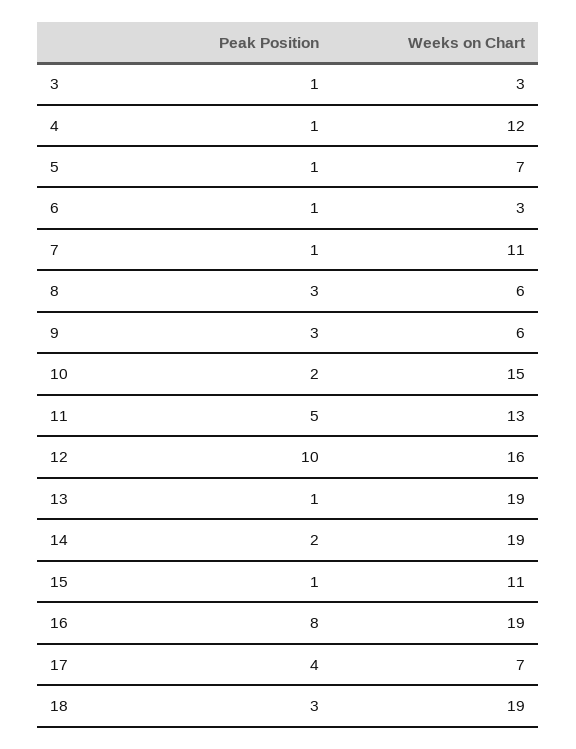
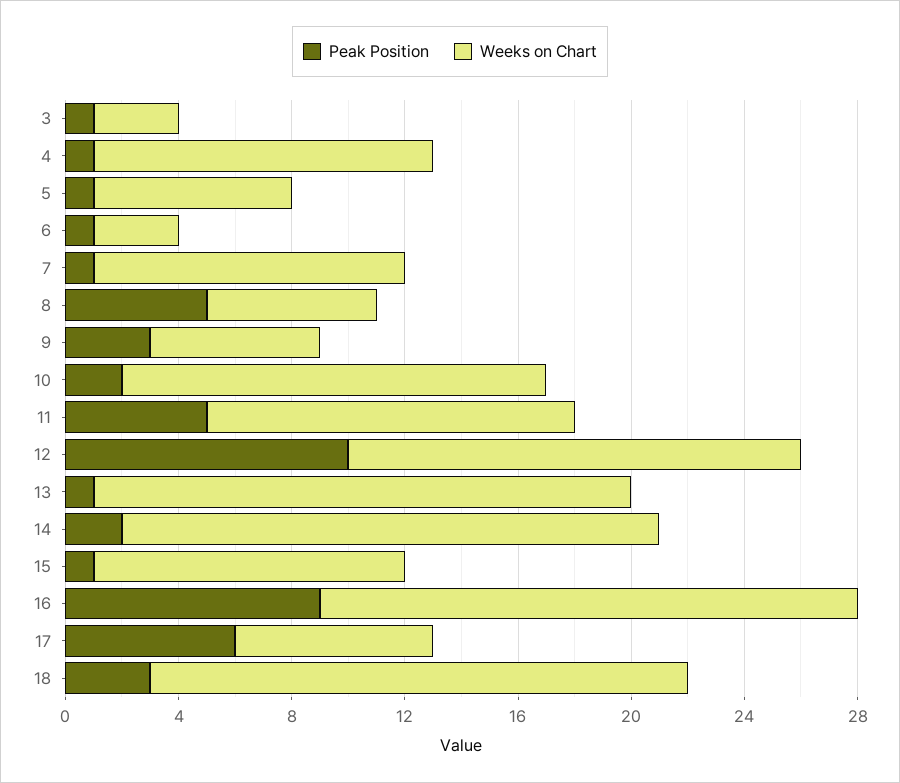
  {
    "Peak Position": {
      "3": 1,
      "4": 1,
      "5": 1,
      "6": 1,
      "7": 1,
-     "8": 3,
+     "8": 5,
      "9": 3,
      "10": 2,
      "11": 5,
      "12": 10,
      "13": 1,
      "14": 2,
      "15": 1,
-     "16": 8,
+     "16": 9,
-     "17": 4,
+     "17": 6,
      "18": 3
    },
    "Weeks on Chart": {
      "3": 3,
      "4": 12,
      "5": 7,
      "6": 3,
      "7": 11,
      "8": 6,
      "9": 6,
      "10": 15,
      "11": 13,
      "12": 16,
      "13": 19,
      "14": 19,
      "15": 11,
      "16": 19,
      "17": 7,
      "18": 19
    }
  }

